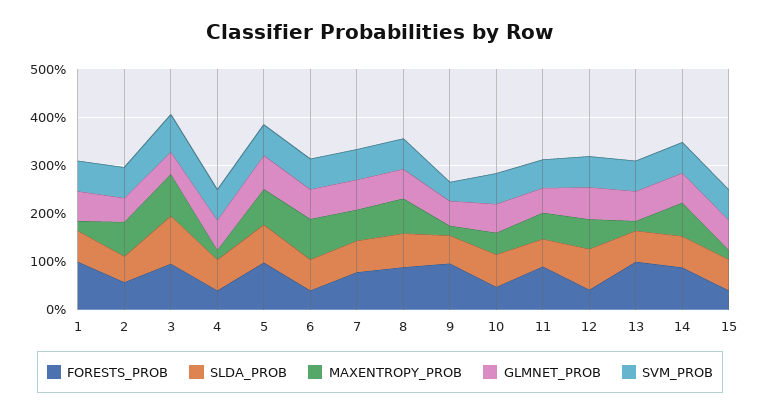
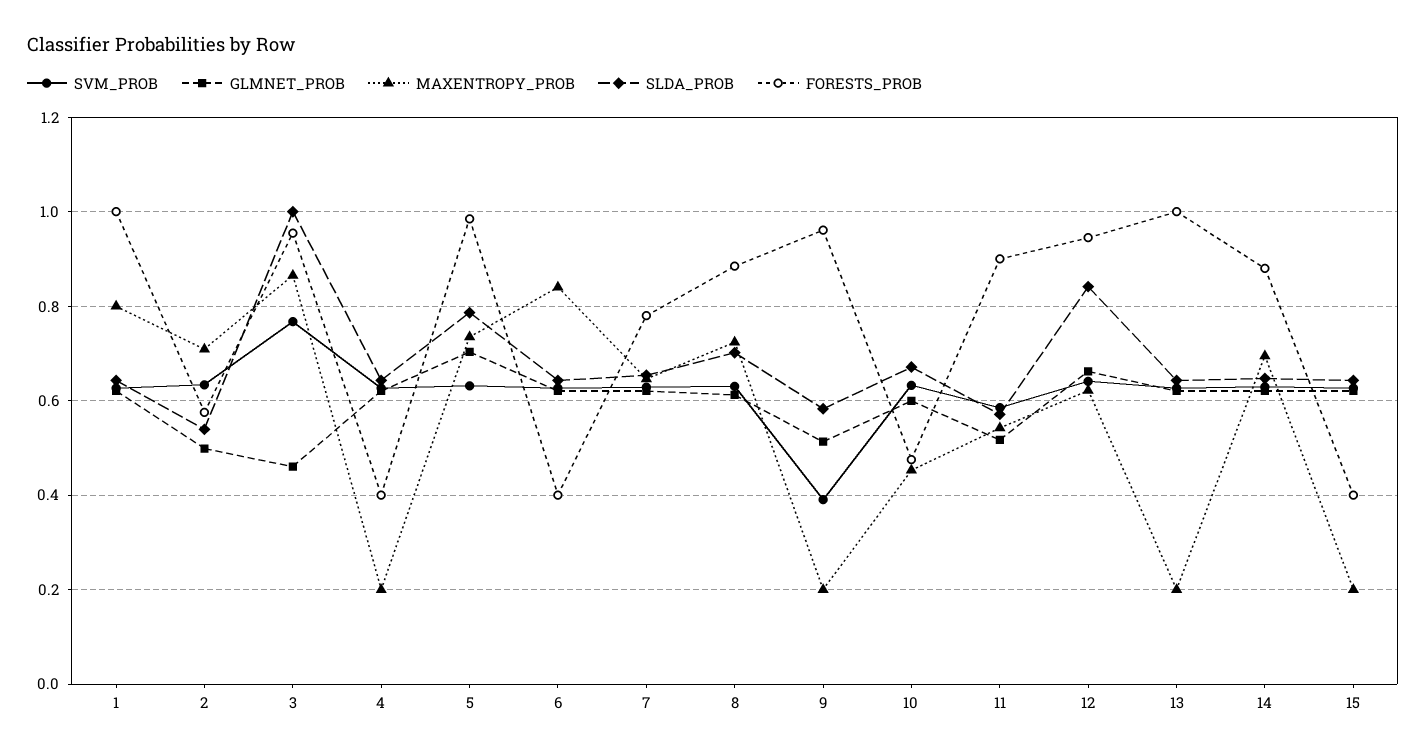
  {
    "FORESTS_PROB": {
      "1": 1,
      "2": 0.58,
      "3": 0.96,
      "4": 0.4,
      "5": 0.98,
      "6": 0.4,
      "7": 0.78,
      "8": 0.88,
      "9": 0.96,
      "10": 0.48,
      "11": 0.9,
-     "12": 0.4,
+     "12": 0.94,
      "13": 1,
      "14": 0.88,
      "15": 0.4
    },
    "SLDA_PROB": {
      "1": 0.64,
      "2": 0.54,
      "3": 1,
      "4": 0.64,
      "5": 0.78,
      "6": 0.64,
      "7": 0.66,
      "8": 0.7,
      "9": 0.58,
      "10": 0.68,
      "11": 0.58,
      "12": 0.84,
      "13": 0.64,
      "14": 0.64,
      "15": 0.64
    },
    "MAXENTROPY_PROB": {
-     "1": 0.2,
+     "1": 0.8,
      "2": 0.7,
      "3": 0.86,
      "4": 0.2,
      "5": 0.74,
      "6": 0.84,
      "7": 0.64,
      "8": 0.72,
      "9": 0.2,
      "10": 0.46,
      "11": 0.54,
      "12": 0.62,
      "13": 0.2,
      "14": 0.7,
      "15": 0.2
    },
    "GLMNET_PROB": {
      "1": 0.62,
      "2": 0.5,
      "3": 0.46,
      "4": 0.62,
      "5": 0.7,
      "6": 0.62,
      "7": 0.62,
      "8": 0.62,
      "9": 0.52,
      "10": 0.6,
      "11": 0.52,
      "12": 0.66,
      "13": 0.62,
      "14": 0.62,
      "15": 0.62
    },
    "SVM_PROB": {
      "1": 0.62,
      "2": 0.64,
      "3": 0.76,
      "4": 0.62,
      "5": 0.64,
      "6": 0.62,
      "7": 0.62,
      "8": 0.64,
      "9": 0.4,
      "10": 0.64,
      "11": 0.58,
      "12": 0.64,
      "13": 0.62,
      "14": 0.62,
      "15": 0.62
    }
  }

